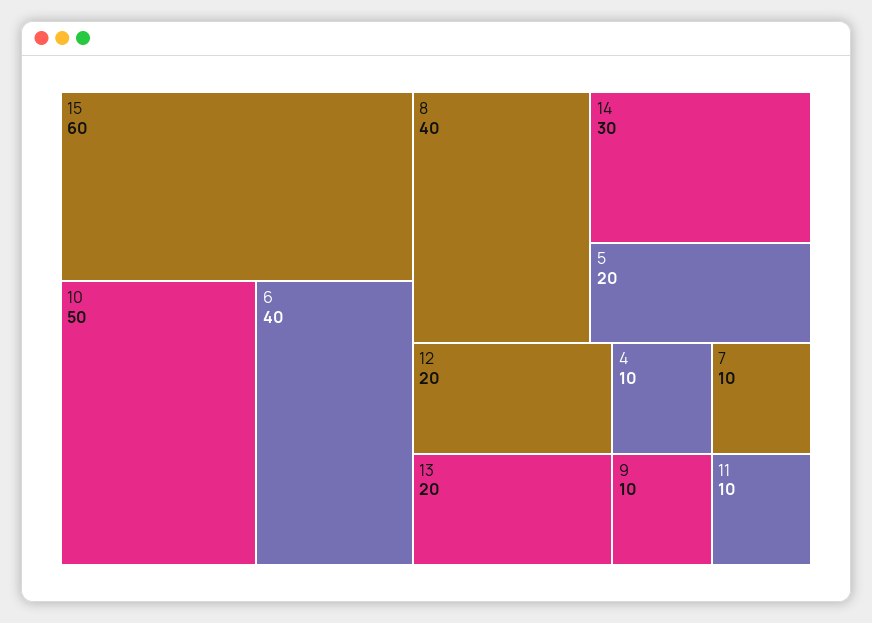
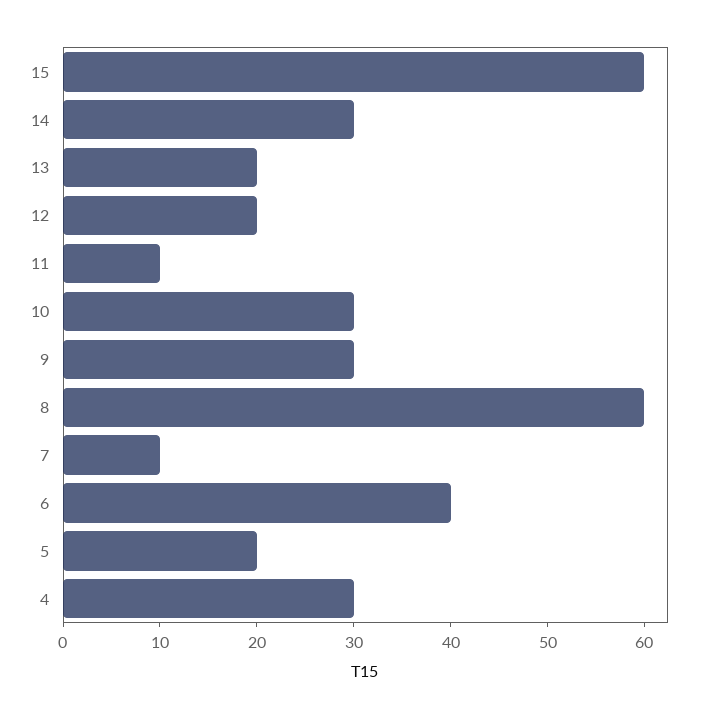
  {
    "15": 60,
-   "10": 50,
+   "10": 30,
    "6": 40,
-   "8": 40,
+   "8": 60,
    "14": 30,
    "5": 20,
    "12": 20,
    "13": 20,
-   "4": 10,
+   "4": 30,
    "7": 10,
-   "9": 10,
+   "9": 30,
    "11": 10
  }

